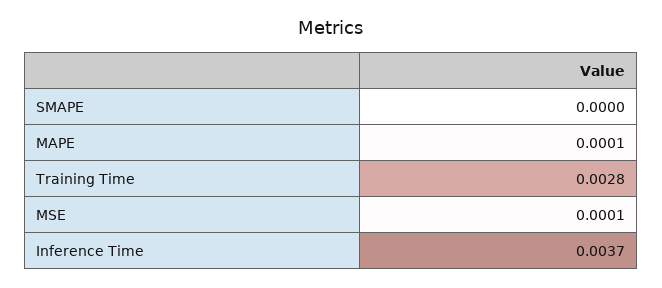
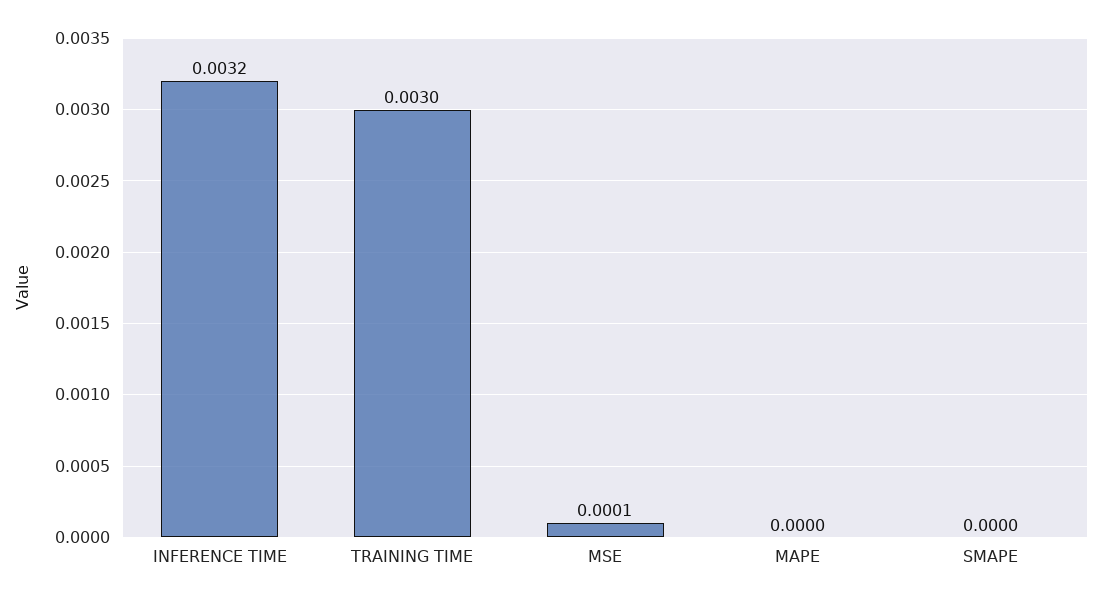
  {
    "SMAPE": 0,
-   "MAPE": 0.0001,
+   "MAPE": 0,
-   "Training Time": 0.0028,
+   "Training Time": 0.003,
    "MSE": 0.0001,
-   "Inference Time": 0.0037
+   "Inference Time": 0.0032
  }

